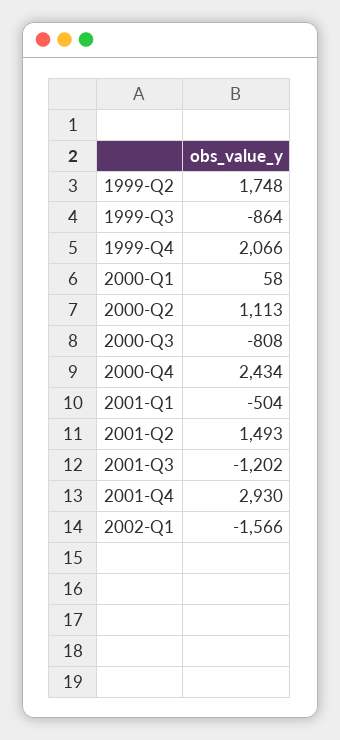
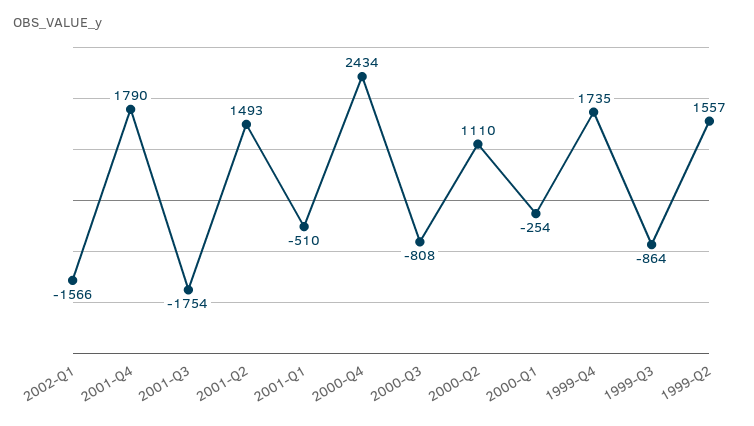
  {
-   "1999-Q2": 1748,
+   "1999-Q2": 1557,
    "1999-Q3": -864,
-   "1999-Q4": 2066,
+   "1999-Q4": 1735,
-   "2000-Q1": 58,
+   "2000-Q1": -254,
-   "2000-Q2": 1113,
+   "2000-Q2": 1110,
    "2000-Q3": -808,
    "2000-Q4": 2434,
-   "2001-Q1": -504,
+   "2001-Q1": -510,
    "2001-Q2": 1493,
-   "2001-Q3": -1202,
+   "2001-Q3": -1754,
-   "2001-Q4": 2930,
+   "2001-Q4": 1790,
    "2002-Q1": -1566
  }

